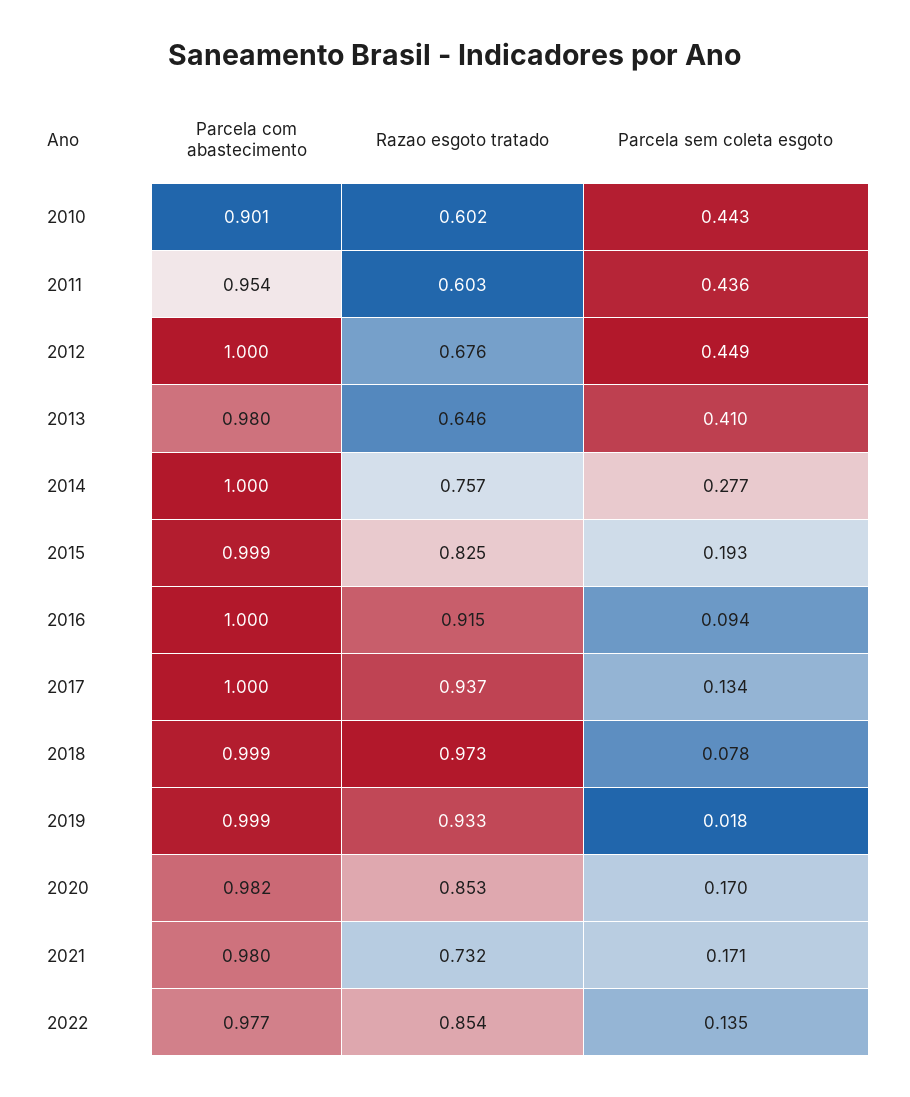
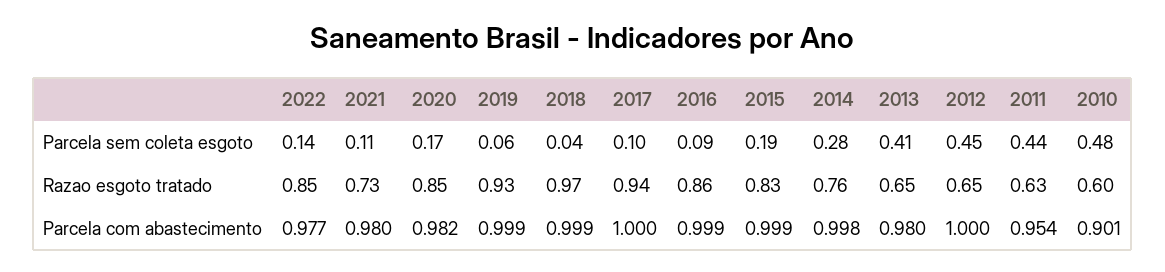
  {
    "Parcela com abastecimento": {
      "2010": 0.901,
      "2011": 0.954,
      "2012": 1,
      "2013": 0.98,
-     "2014": 1,
+     "2014": 0.998,
      "2015": 0.999,
-     "2016": 1,
+     "2016": 0.999,
      "2017": 1,
      "2018": 0.999,
      "2019": 0.999,
      "2020": 0.982,
      "2021": 0.98,
      "2022": 0.977
    },
    "Razao esgoto tratado": {
      "2010": 0.602,
-     "2011": 0.603,
+     "2011": 0.63,
-     "2012": 0.676,
+     "2012": 0.65,
      "2013": 0.646,
      "2014": 0.757,
      "2015": 0.825,
-     "2016": 0.915,
+     "2016": 0.86,
      "2017": 0.937,
      "2018": 0.973,
      "2019": 0.933,
      "2020": 0.853,
      "2021": 0.732,
      "2022": 0.854
    },
    "Parcela sem coleta esgoto": {
-     "2010": 0.443,
+     "2010": 0.48,
      "2011": 0.436,
      "2012": 0.449,
      "2013": 0.41,
      "2014": 0.277,
      "2015": 0.193,
      "2016": 0.094,
-     "2017": 0.134,
+     "2017": 0.1,
-     "2018": 0.078,
+     "2018": 0.04,
-     "2019": 0.018,
+     "2019": 0.06,
      "2020": 0.17,
-     "2021": 0.171,
+     "2021": 0.11,
      "2022": 0.135
    }
  }

